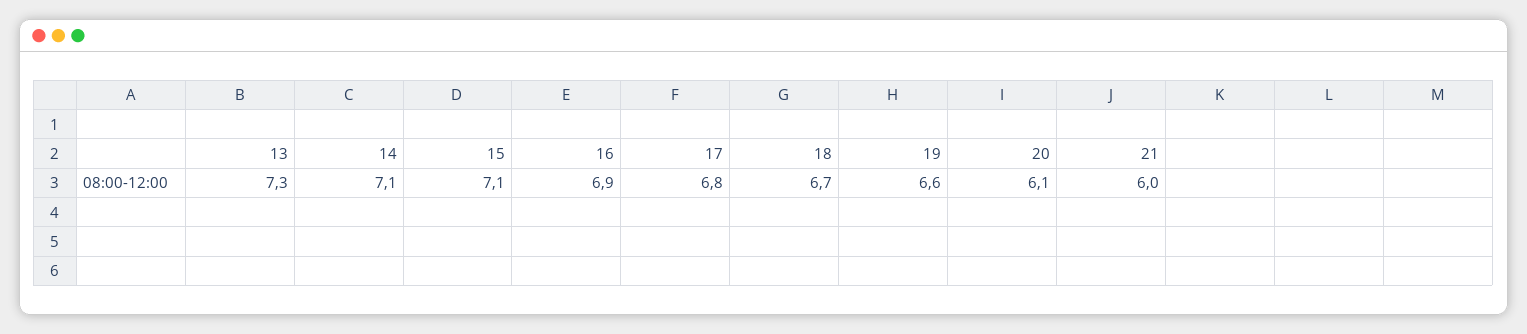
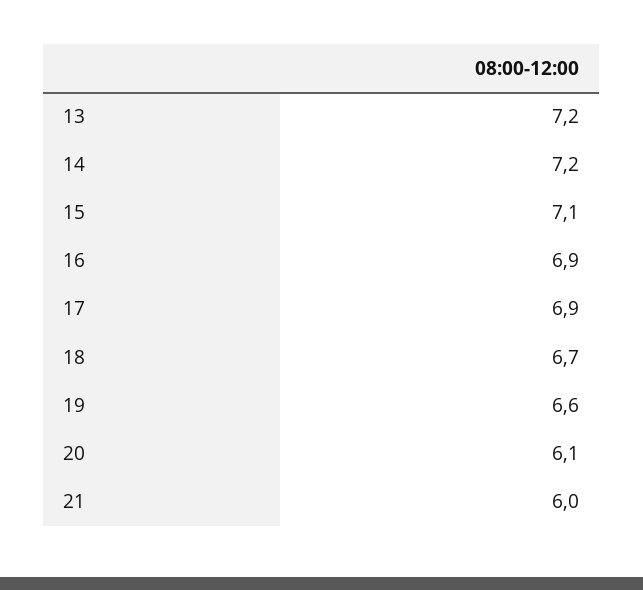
  {
-   "13": 7.3,
+   "13": 7.2,
-   "14": 7.1,
+   "14": 7.2,
    "15": 7.1,
    "16": 6.9,
-   "17": 6.8,
+   "17": 6.9,
    "18": 6.7,
    "19": 6.6,
    "20": 6.1,
    "21": 6
  }

